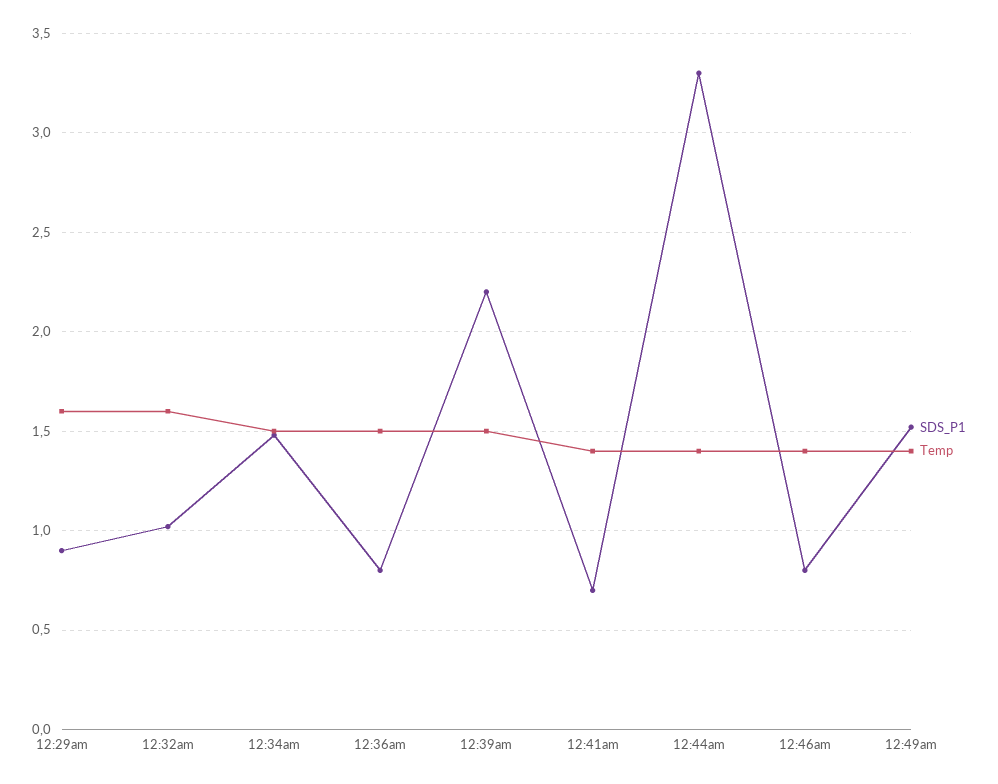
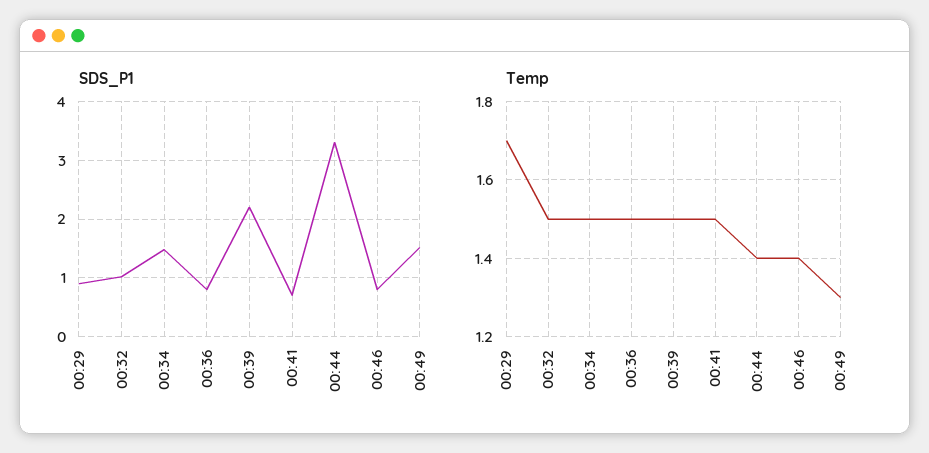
  {
    "SDS_P1": {
      "12:29am": 0.9,
      "12:32am": 1,
      "12:34am": 1.5,
      "12:36am": 0.8,
      "12:39am": 2.2,
      "12:41am": 0.7,
      "12:44am": 3.3,
      "12:46am": 0.8,
      "12:49am": 1.5
    },
    "Temp": {
-     "12:29am": 1.6,
+     "12:29am": 1.7,
-     "12:32am": 1.6,
+     "12:32am": 1.5,
      "12:34am": 1.5,
      "12:36am": 1.5,
      "12:39am": 1.5,
-     "12:41am": 1.4,
+     "12:41am": 1.5,
      "12:44am": 1.4,
      "12:46am": 1.4,
-     "12:49am": 1.4
+     "12:49am": 1.3
    }
  }

